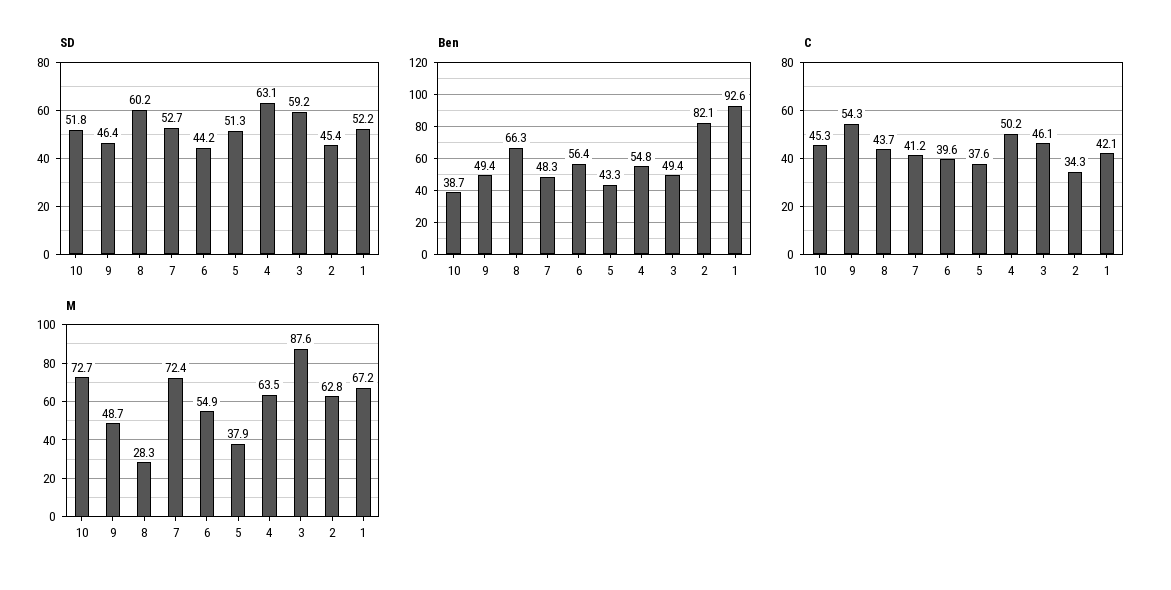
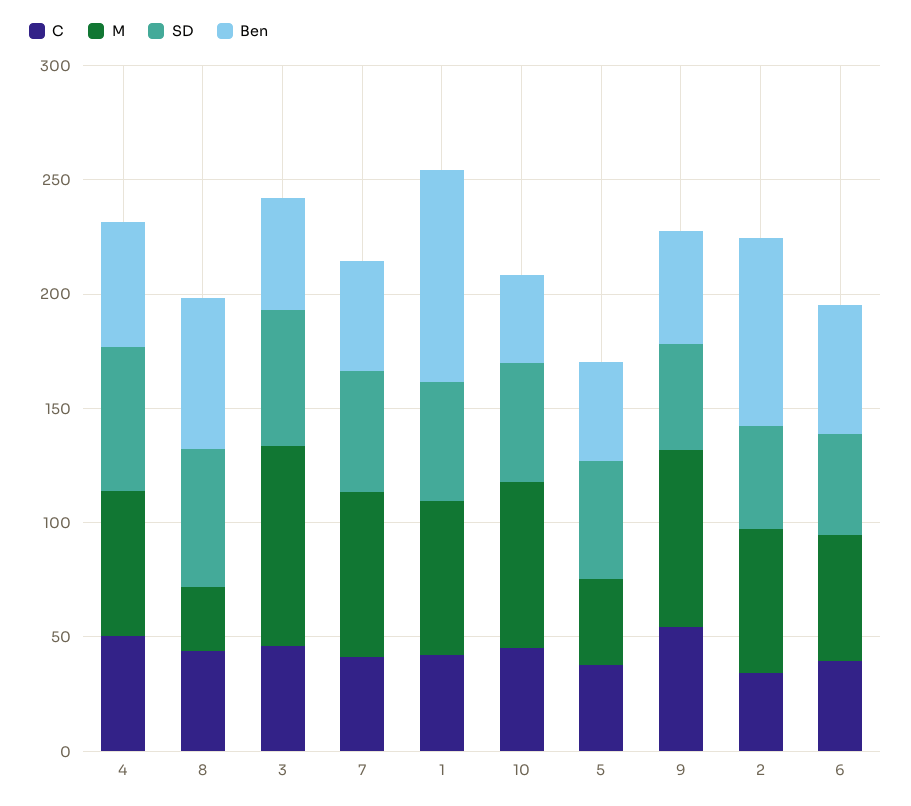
  {
    "SD": {
      "10": 51.8,
      "9": 46.4,
      "8": 60.2,
      "7": 52.7,
      "6": 44.2,
      "5": 51.3,
      "4": 63.1,
      "3": 59.2,
      "2": 45.4,
      "1": 52.2
    },
    "Ben": {
      "10": 38.7,
      "9": 49.4,
      "8": 66.3,
      "7": 48.3,
      "6": 56.4,
      "5": 43.3,
      "4": 54.8,
      "3": 49.4,
      "2": 82.1,
      "1": 92.6
    },
    "C": {
      "10": 45.3,
      "9": 54.3,
      "8": 43.7,
      "7": 41.2,
      "6": 39.6,
      "5": 37.6,
      "4": 50.2,
      "3": 46.1,
      "2": 34.3,
      "1": 42.1
    },
    "M": {
      "10": 72.7,
-     "9": 48.7,
+     "9": 80,
      "8": 28.3,
      "7": 72.4,
      "6": 54.9,
      "5": 37.9,
      "4": 63.5,
      "3": 87.6,
      "2": 62.8,
      "1": 67.2
    }
  }

